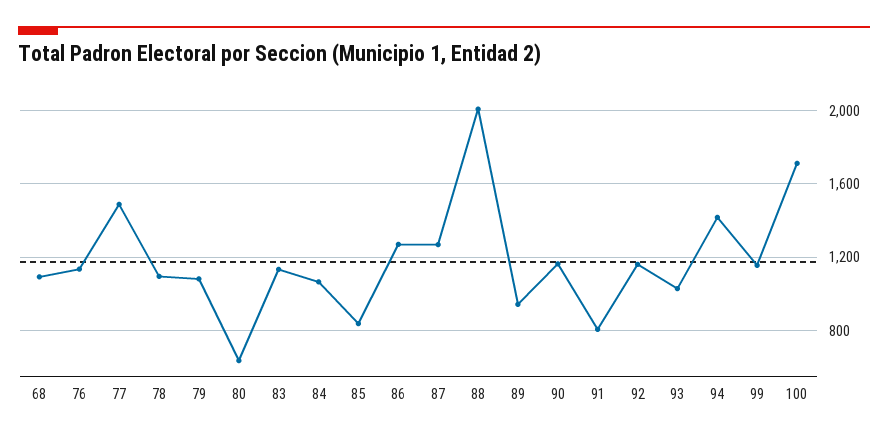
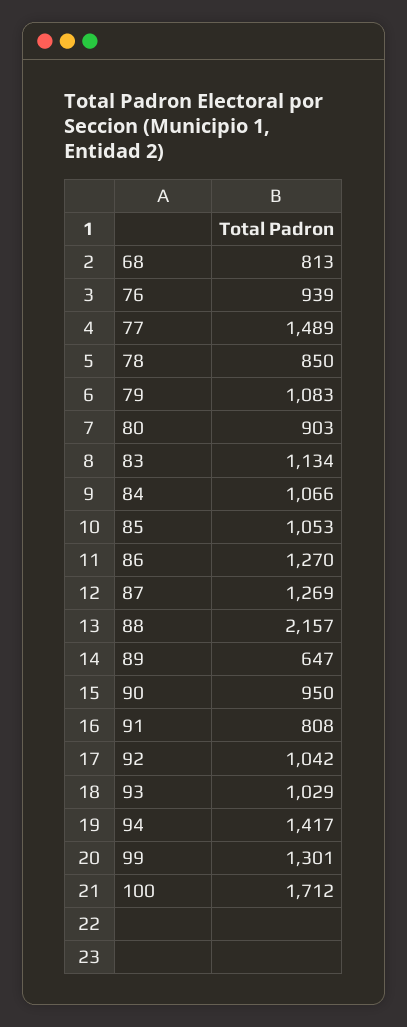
  {
-   "68": 1100,
+   "68": 813,
-   "76": 1150,
+   "76": 939,
    "77": 1489,
-   "78": 1100,
+   "78": 850,
    "79": 1083,
-   "80": 650,
+   "80": 903,
    "83": 1134,
    "84": 1066,
-   "85": 850,
+   "85": 1053,
    "86": 1270,
    "87": 1269,
-   "88": 2000,
+   "88": 2157,
-   "89": 950,
+   "89": 647,
-   "90": 1150,
+   "90": 950,
    "91": 808,
-   "92": 1150,
+   "92": 1042,
    "93": 1029,
    "94": 1417,
-   "99": 1150,
+   "99": 1301,
    "100": 1712
  }

